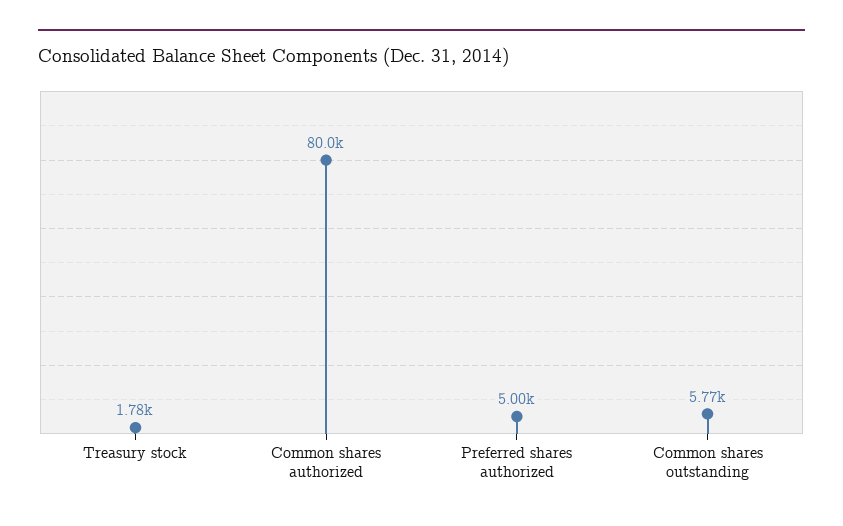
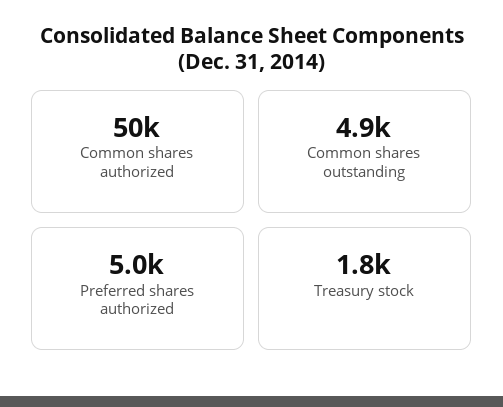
  {
    "Treasury stock": 1780,
-   "Common shares authorized": 80000,
+   "Common shares authorized": 50000,
    "Preferred shares authorized": 5000,
-   "Common shares outstanding": 5770
+   "Common shares outstanding": 4900
  }

